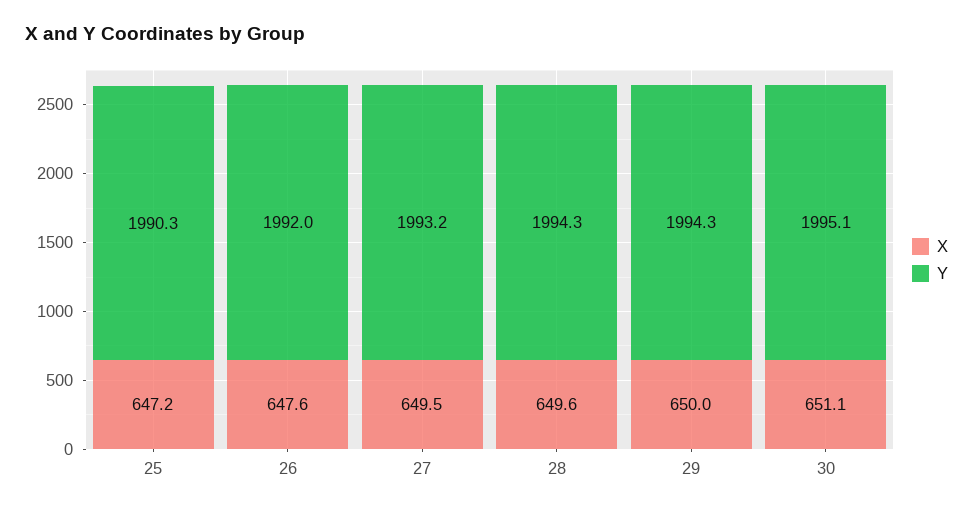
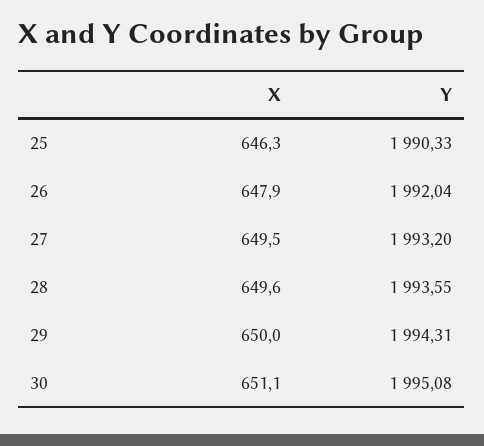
  {
    "X": {
-     "25": 647.2,
+     "25": 646.3,
-     "26": 647.6,
+     "26": 647.9,
      "27": 649.5,
      "28": 649.6,
      "29": 650,
      "30": 651.1
    },
    "Y": {
      "25": 1990.33,
      "26": 1992.04,
      "27": 1993.2,
-     "28": 1994.3,
+     "28": 1993.55,
      "29": 1994.31,
      "30": 1995.08
    }
  }

